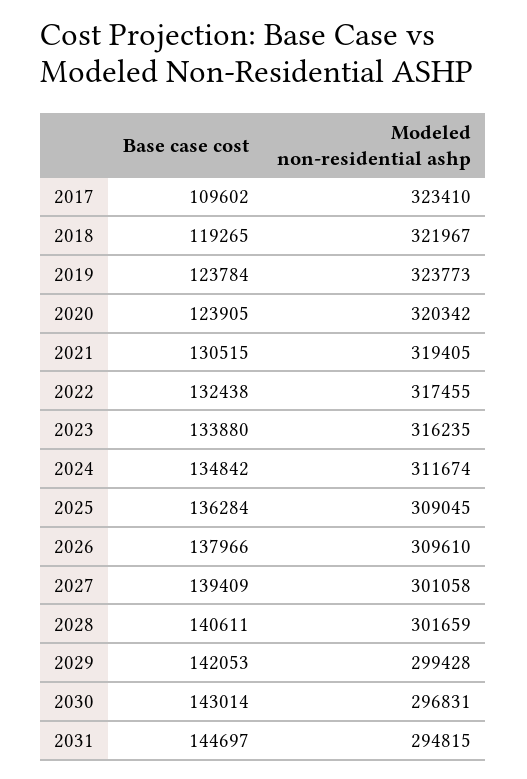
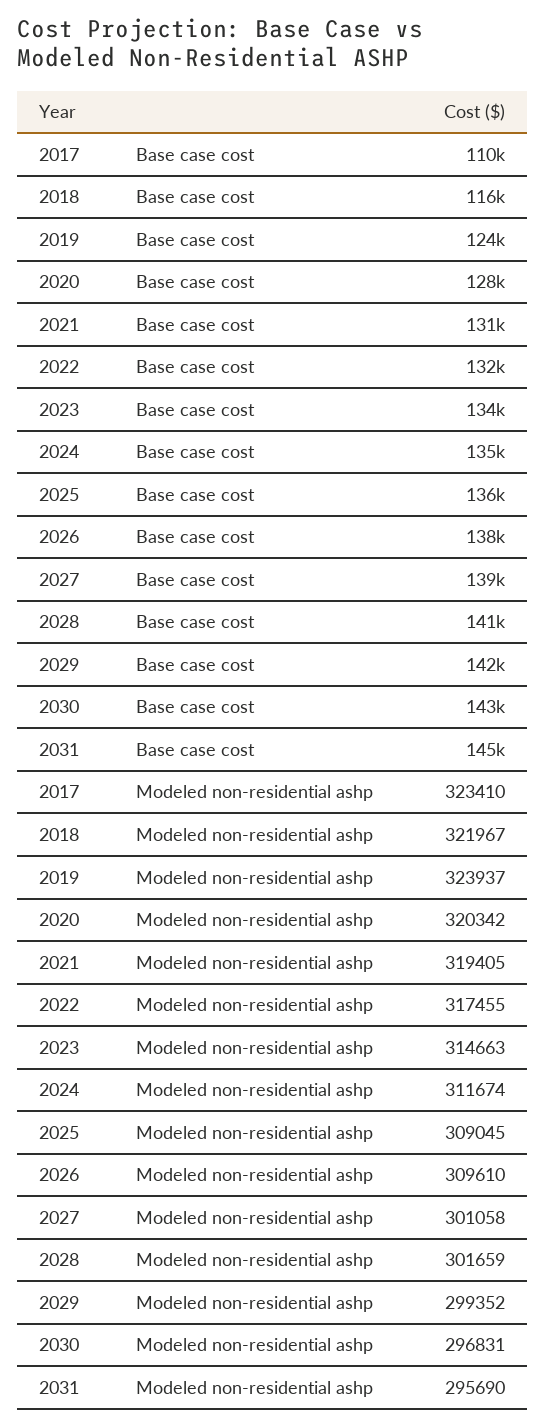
  {
    "Base case cost": {
      "2017": 109602,
-     "2018": 119265,
+     "2018": 116000,
      "2019": 123784,
-     "2020": 123905,
+     "2020": 128000,
      "2021": 130515,
      "2022": 132438,
      "2023": 133880,
      "2024": 134842,
      "2025": 136284,
      "2026": 137966,
      "2027": 139409,
      "2028": 140611,
      "2029": 142053,
      "2030": 143014,
      "2031": 144697
    },
    "Modeled non-residential ashp": {
      "2017": 323410,
      "2018": 321967,
-     "2019": 323773,
+     "2019": 323937,
      "2020": 320342,
      "2021": 319405,
      "2022": 317455,
-     "2023": 316235,
+     "2023": 314663,
      "2024": 311674,
      "2025": 309045,
      "2026": 309610,
      "2027": 301058,
      "2028": 301659,
-     "2029": 299428,
+     "2029": 299352,
      "2030": 296831,
-     "2031": 294815
+     "2031": 295690
    }
  }

